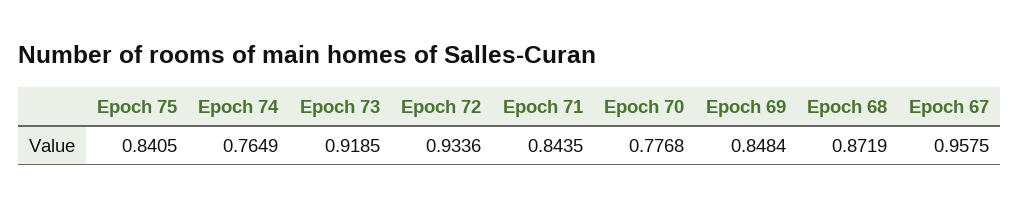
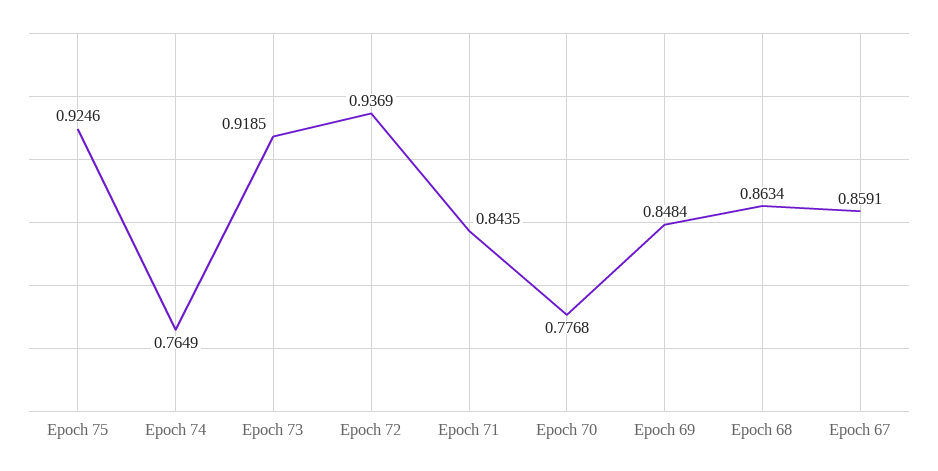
  {
-   "Epoch 75": 0.8405,
+   "Epoch 75": 0.9246,
    "Epoch 74": 0.7649,
    "Epoch 73": 0.9185,
-   "Epoch 72": 0.9336,
+   "Epoch 72": 0.9369,
    "Epoch 71": 0.8435,
    "Epoch 70": 0.7768,
    "Epoch 69": 0.8484,
-   "Epoch 68": 0.8719,
+   "Epoch 68": 0.8634,
-   "Epoch 67": 0.9575
+   "Epoch 67": 0.8591
  }

